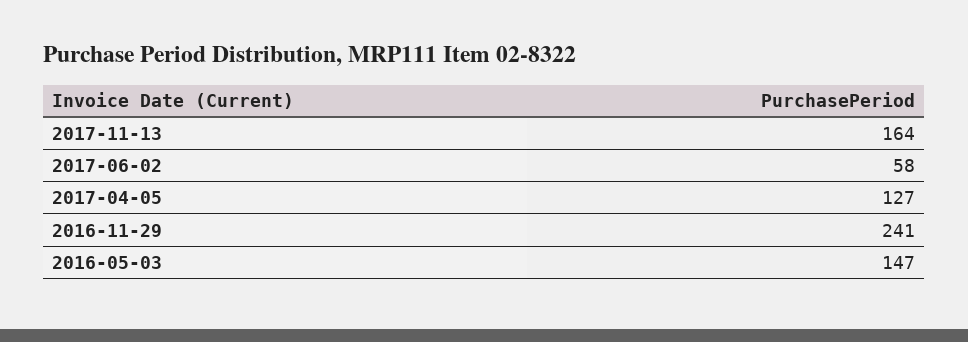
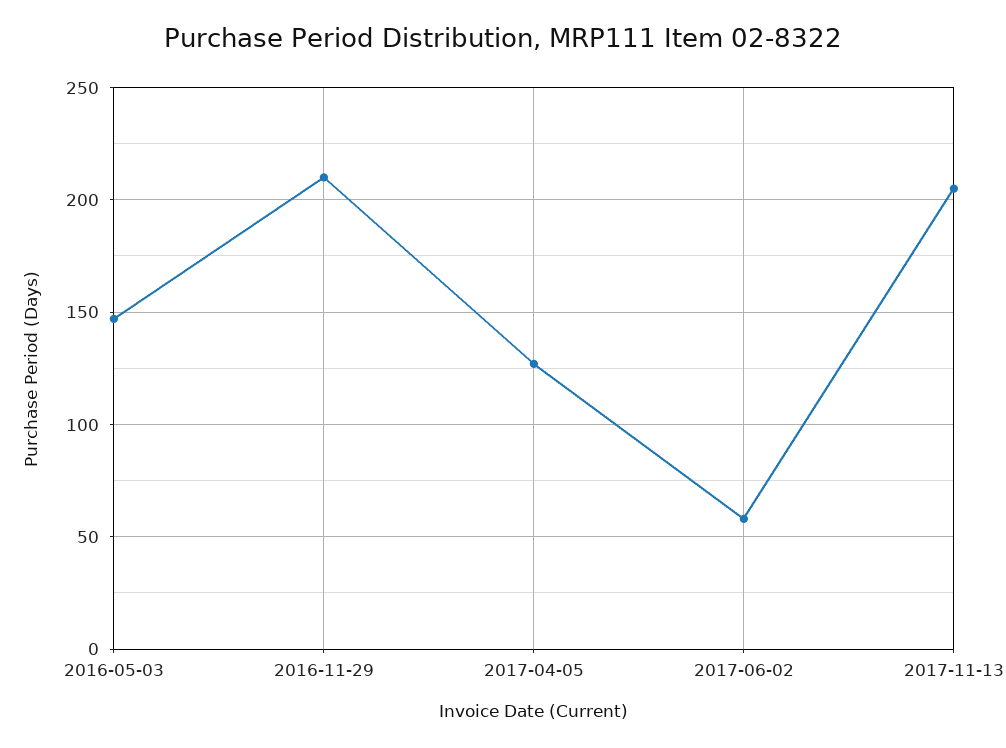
  {
-   "2017-11-13": 164,
+   "2017-11-13": 205,
    "2017-06-02": 58,
    "2017-04-05": 127,
-   "2016-11-29": 241,
+   "2016-11-29": 210,
    "2016-05-03": 147
  }

